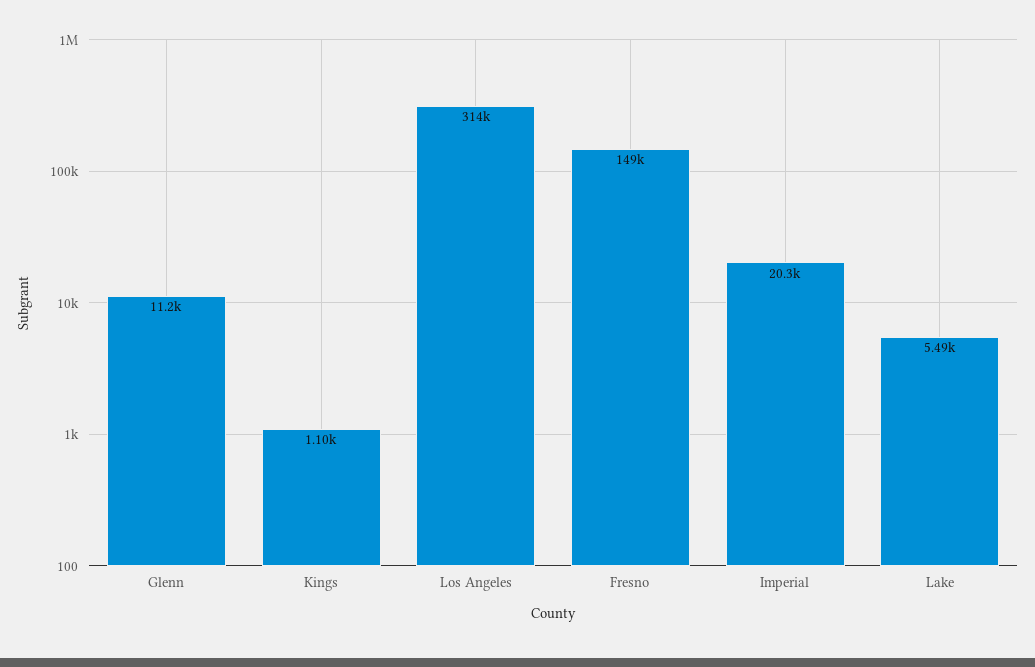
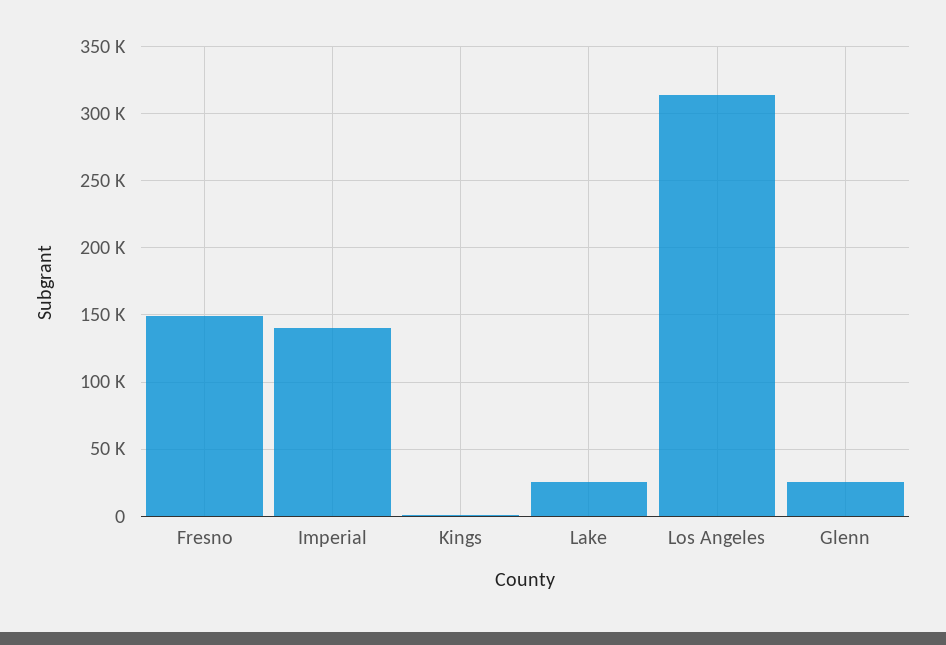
  {
-   "Glenn": 11200,
+   "Glenn": 25000,
    "Kings": 1100,
    "Los Angeles": 314000,
    "Fresno": 149000,
-   "Imperial": 20300,
+   "Imperial": 140000,
-   "Lake": 5490
+   "Lake": 25000
  }

